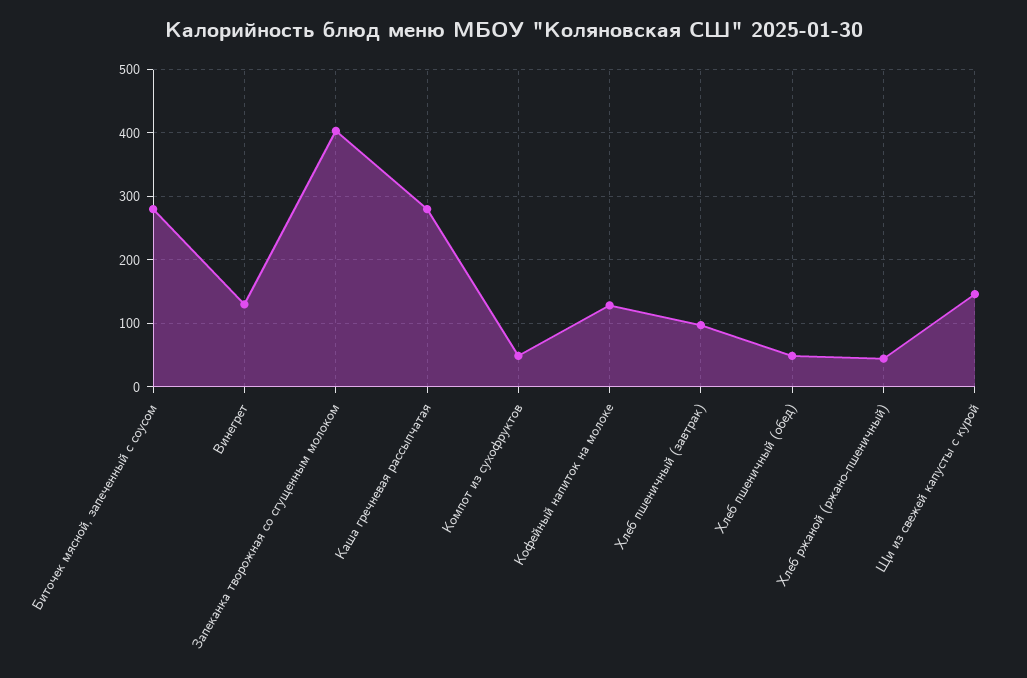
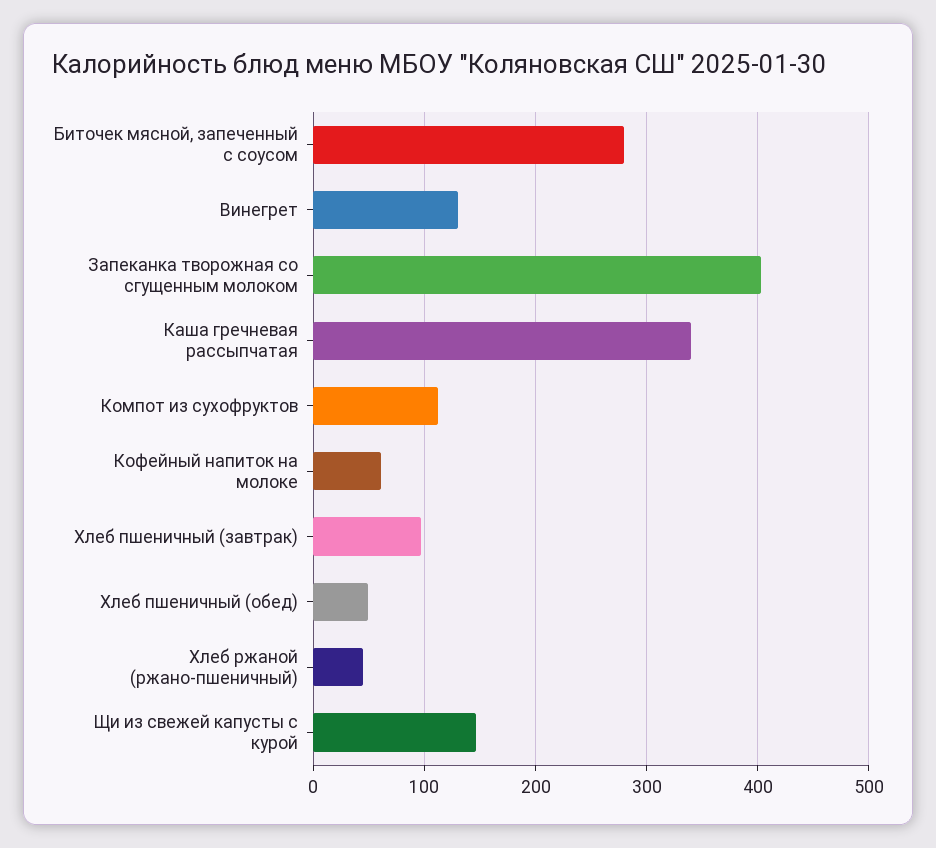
  {
    "Биточек мясной, запеченный с соусом": 280,
    "Винегрет": 130,
    "Запеканка творожная со сгущенным молоком": 400,
-   "Каша гречневая рассыпчатая": 280,
+   "Каша гречневая рассыпчатая": 340,
-   "Компот из сухофруктов": 50,
+   "Компот из сухофруктов": 110,
-   "Кофейный напиток на молоке": 130,
+   "Кофейный напиток на молоке": 60,
    "Хлеб пшеничный (завтрак)": 100,
    "Хлеб пшеничный (обед)": 50,
    "Хлеб ржаной (ржано-пшеничный)": 40,
    "Щи из свежей капусты с курой": 150
  }

